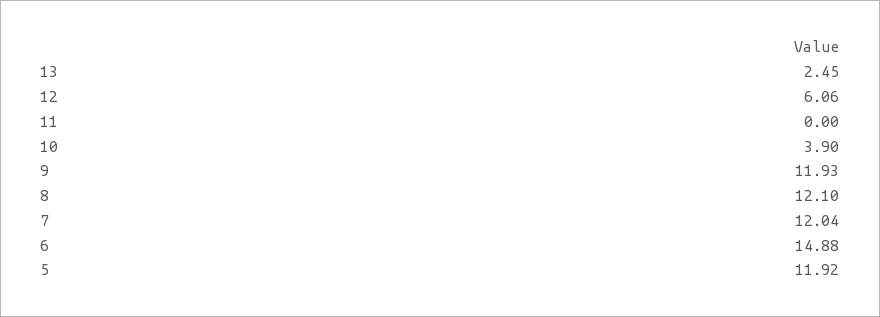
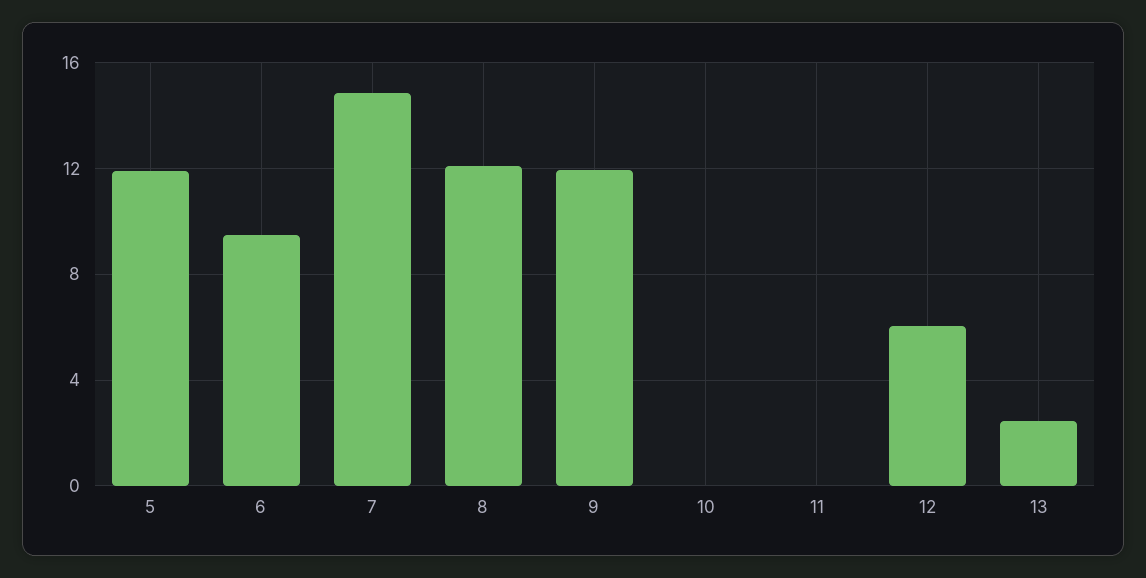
  {
    "13": 2.45,
    "12": 6.06,
    "11": 0,
-   "10": 3.9,
+   "10": 0,
    "9": 11.93,
    "8": 12.1,
-   "7": 12.04,
+   "7": 15,
-   "6": 14.88,
+   "6": 9.5,
    "5": 11.92
  }

